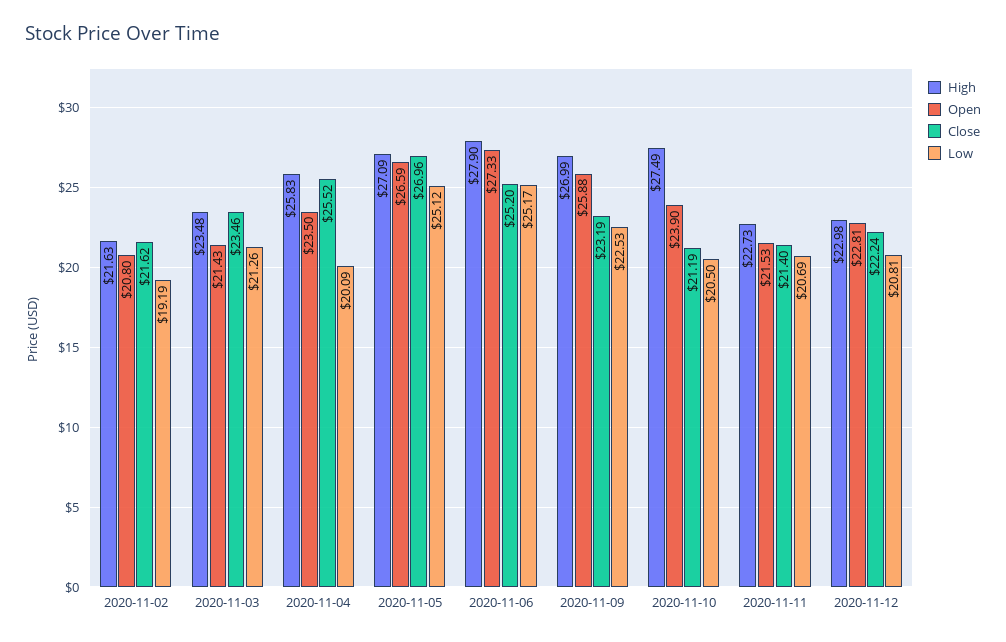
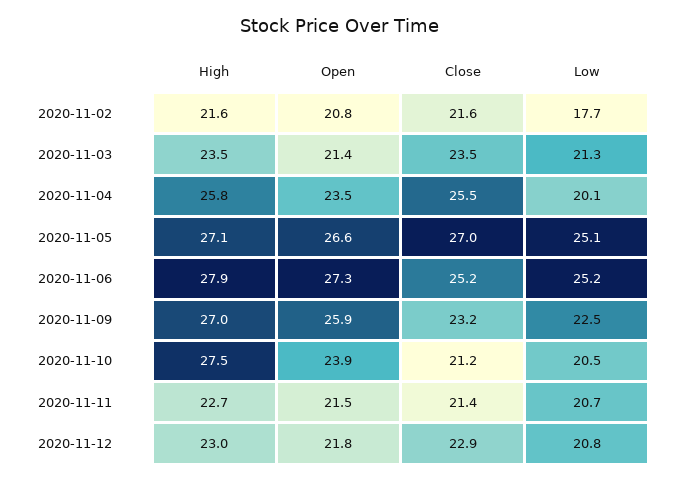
  {
    "High": {
      "2020-11-02": 21.63,
      "2020-11-03": 23.48,
      "2020-11-04": 25.83,
      "2020-11-05": 27.09,
      "2020-11-06": 27.9,
      "2020-11-09": 26.99,
      "2020-11-10": 27.49,
      "2020-11-11": 22.73,
      "2020-11-12": 22.98
    },
    "Open": {
      "2020-11-02": 20.8,
      "2020-11-03": 21.43,
      "2020-11-04": 23.5,
      "2020-11-05": 26.59,
      "2020-11-06": 27.33,
      "2020-11-09": 25.88,
      "2020-11-10": 23.9,
      "2020-11-11": 21.53,
-     "2020-11-12": 22.81
+     "2020-11-12": 21.8
    },
    "Close": {
      "2020-11-02": 21.62,
      "2020-11-03": 23.46,
      "2020-11-04": 25.52,
      "2020-11-05": 26.96,
      "2020-11-06": 25.2,
      "2020-11-09": 23.19,
      "2020-11-10": 21.19,
      "2020-11-11": 21.4,
-     "2020-11-12": 22.24
+     "2020-11-12": 22.9
    },
    "Low": {
-     "2020-11-02": 19.19,
+     "2020-11-02": 17.7,
      "2020-11-03": 21.26,
      "2020-11-04": 20.09,
      "2020-11-05": 25.12,
      "2020-11-06": 25.17,
      "2020-11-09": 22.53,
      "2020-11-10": 20.5,
      "2020-11-11": 20.69,
      "2020-11-12": 20.81
    }
  }

